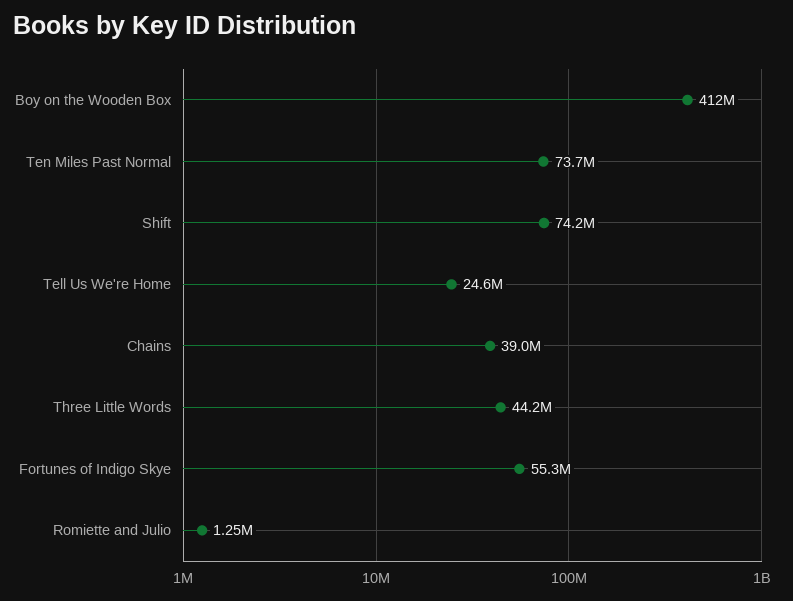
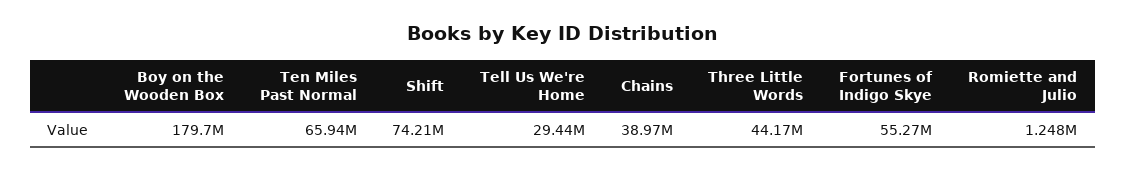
  {
-   "Boy on the Wooden Box": 412000000,
+   "Boy on the Wooden Box": 179700000,
-   "Ten Miles Past Normal": 73700000,
+   "Ten Miles Past Normal": 65940000,
    "Shift": 74210000,
-   "Tell Us We're Home": 24600000,
+   "Tell Us We're Home": 29440000,
    "Chains": 38970000,
    "Three Little Words": 44170000,
    "Fortunes of Indigo Skye": 55270000,
    "Romiette and Julio": 1248000
  }

